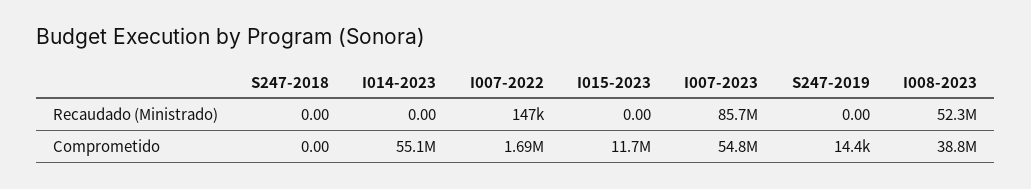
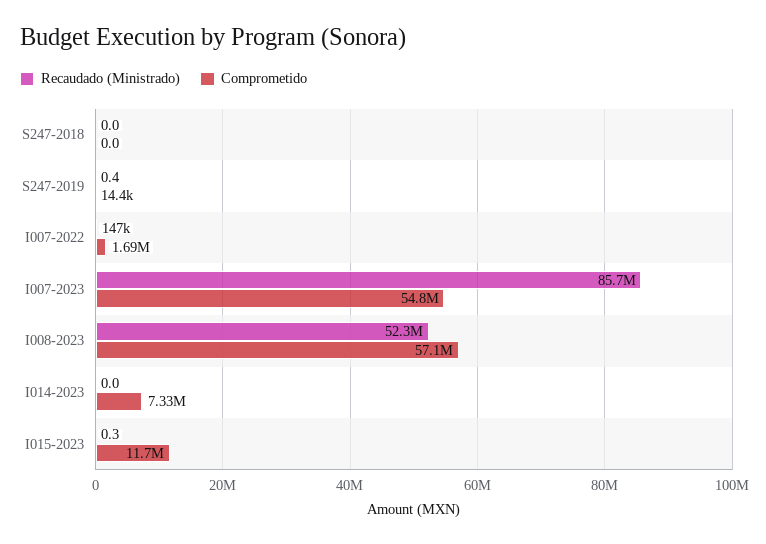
  {
    "Recaudado (Ministrado)": {
      "S247-2018": 0,
      "I014-2023": 0,
      "I007-2022": 147000,
-     "I015-2023": 0,
+     "I015-2023": 0.3,
      "I007-2023": 85700000,
-     "S247-2019": 0,
+     "S247-2019": 0.4,
      "I008-2023": 52300000
    },
    "Comprometido": {
      "S247-2018": 0,
-     "I014-2023": 55100000,
+     "I014-2023": 7330000,
      "I007-2022": 1690000,
      "I015-2023": 11700000,
      "I007-2023": 54800000,
      "S247-2019": 14400,
-     "I008-2023": 38800000
+     "I008-2023": 57100000
    }
  }

